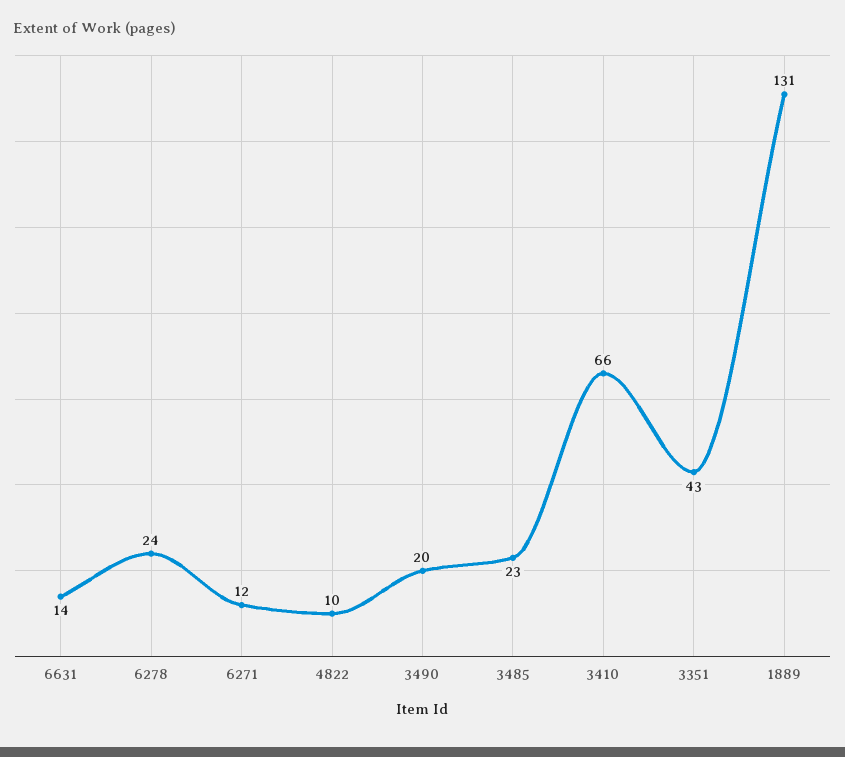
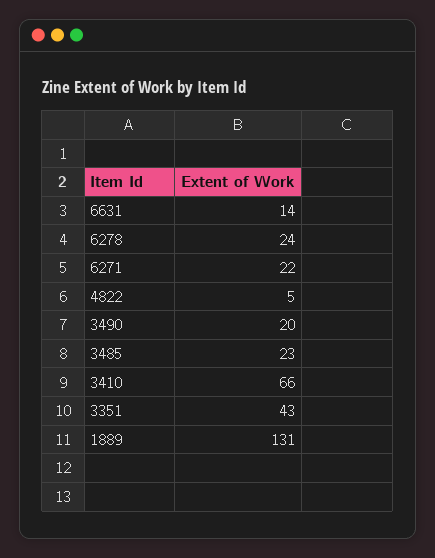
  {
    "6631": 14,
    "6278": 24,
-   "6271": 12,
+   "6271": 22,
-   "4822": 10,
+   "4822": 5,
    "3490": 20,
    "3485": 23,
    "3410": 66,
    "3351": 43,
    "1889": 131
  }

